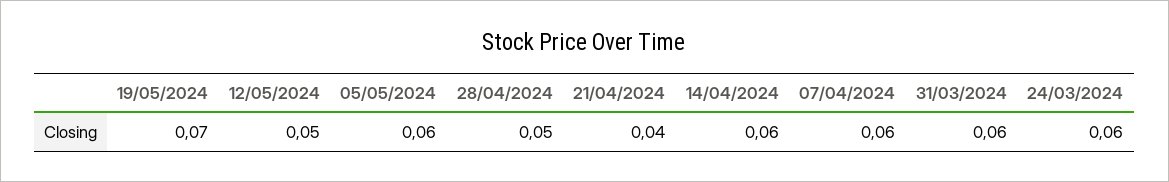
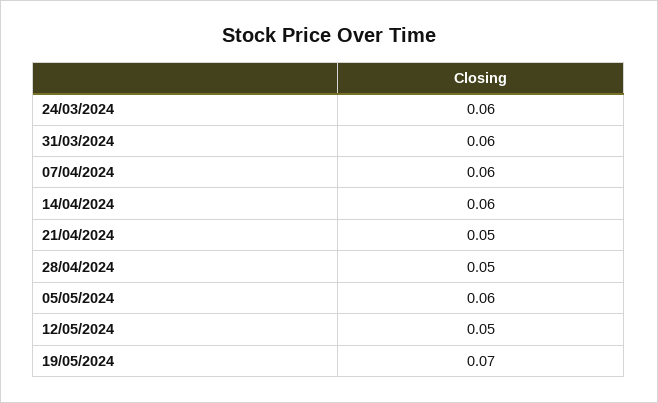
  {
    "19/05/2024": 0.07,
    "12/05/2024": 0.05,
    "05/05/2024": 0.06,
    "28/04/2024": 0.05,
-   "21/04/2024": 0.04,
+   "21/04/2024": 0.05,
    "14/04/2024": 0.06,
    "07/04/2024": 0.06,
    "31/03/2024": 0.06,
    "24/03/2024": 0.06
  }

